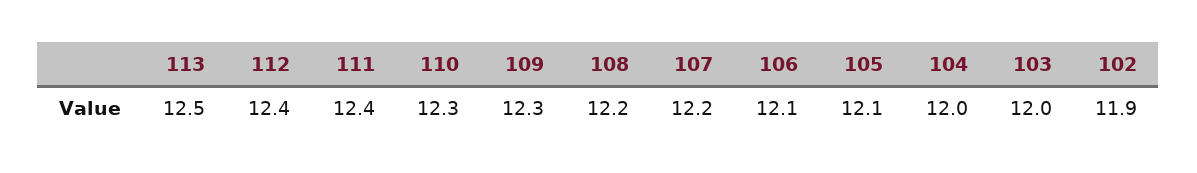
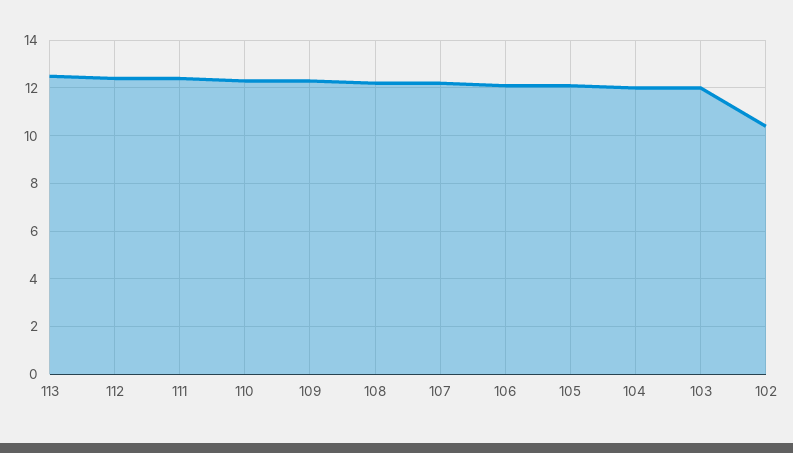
  {
    "113": 12.5,
    "112": 12.4,
    "111": 12.4,
    "110": 12.3,
    "109": 12.3,
    "108": 12.2,
    "107": 12.2,
    "106": 12.1,
    "105": 12.1,
    "104": 12,
    "103": 12,
-   "102": 11.9
+   "102": 10.5
  }

